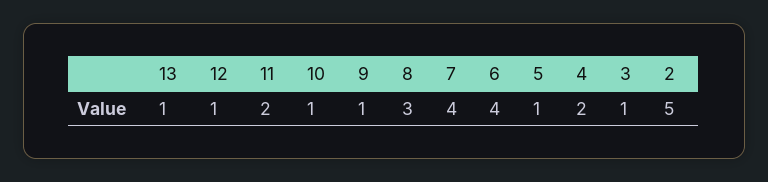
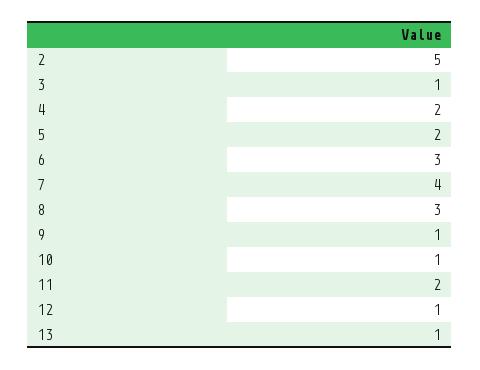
  {
    "13": 1,
    "12": 1,
    "11": 2,
    "10": 1,
    "9": 1,
    "8": 3,
    "7": 4,
-   "6": 4,
+   "6": 3,
-   "5": 1,
+   "5": 2,
    "4": 2,
    "3": 1,
    "2": 5
  }

